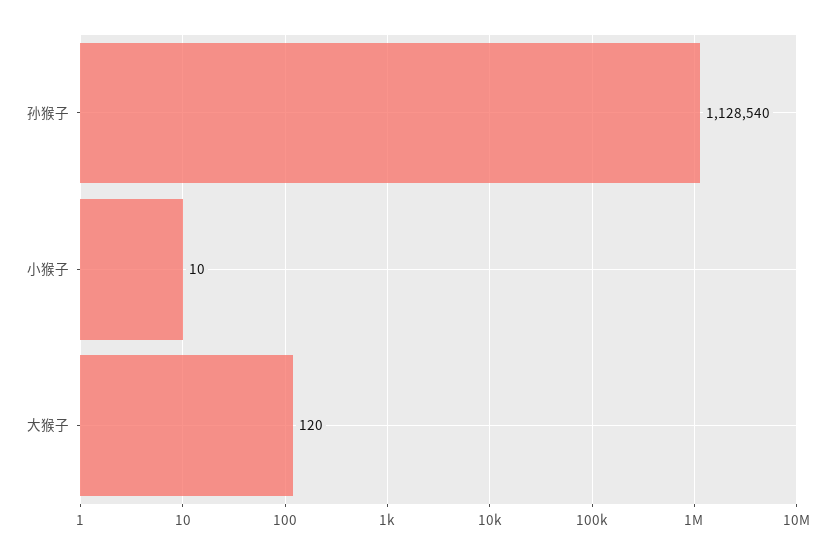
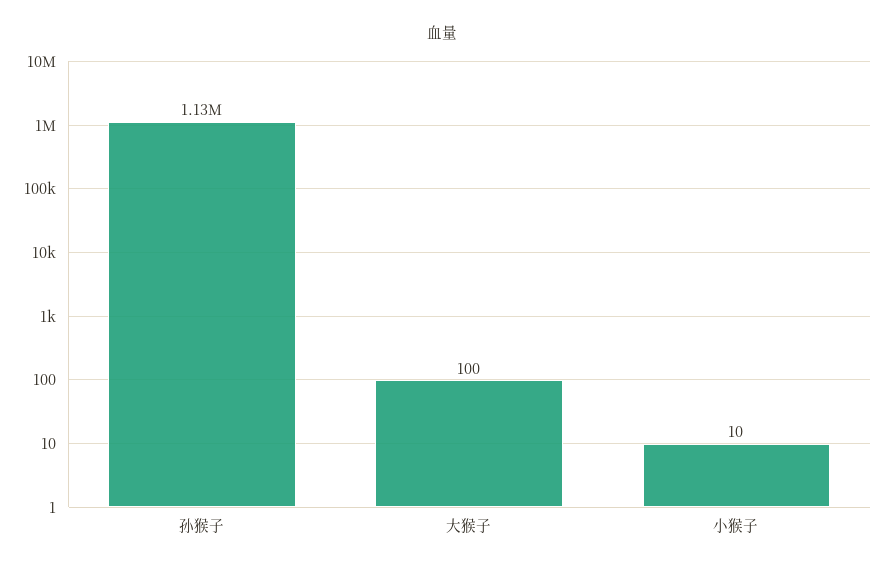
  {
    "孙猴子": 1128540,
    "小猴子": 10,
-   "大猴子": 120
+   "大猴子": 100
  }

